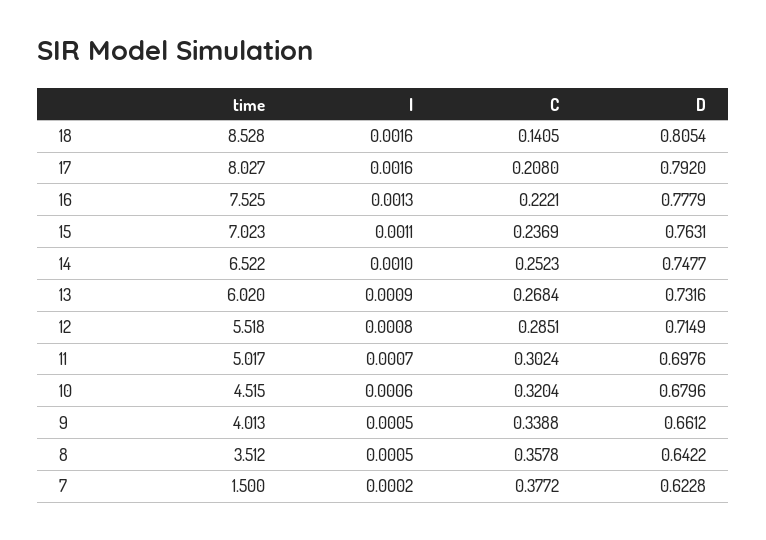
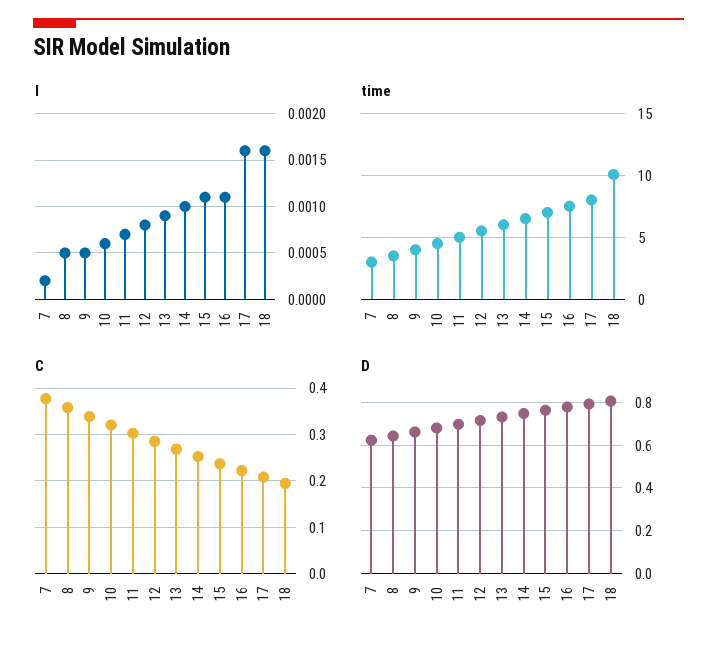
  {
    "time": {
-     "18": 8.528,
+     "18": 10,
      "17": 8.027,
      "16": 7.525,
      "15": 7.023,
      "14": 6.522,
      "13": 6.02,
      "12": 5.518,
      "11": 5.017,
      "10": 4.515,
      "9": 4.013,
      "8": 3.512,
-     "7": 1.5
+     "7": 3
    },
    "I": {
      "18": 0.0016,
      "17": 0.0016,
-     "16": 0.0013,
+     "16": 0.0011,
      "15": 0.0011,
      "14": 0.001,
      "13": 0.0009,
      "12": 0.0008,
      "11": 0.0007,
      "10": 0.0006,
      "9": 0.0005,
      "8": 0.0005,
      "7": 0.0002
    },
    "C": {
-     "18": 0.1405,
+     "18": 0.2,
      "17": 0.208,
      "16": 0.2221,
      "15": 0.2369,
      "14": 0.2523,
      "13": 0.2684,
      "12": 0.2851,
      "11": 0.3024,
      "10": 0.3204,
      "9": 0.3388,
      "8": 0.3578,
      "7": 0.3772
    },
    "D": {
      "18": 0.8054,
      "17": 0.792,
      "16": 0.7779,
      "15": 0.7631,
      "14": 0.7477,
      "13": 0.7316,
      "12": 0.7149,
      "11": 0.6976,
      "10": 0.6796,
      "9": 0.6612,
      "8": 0.6422,
      "7": 0.6228
    }
  }

